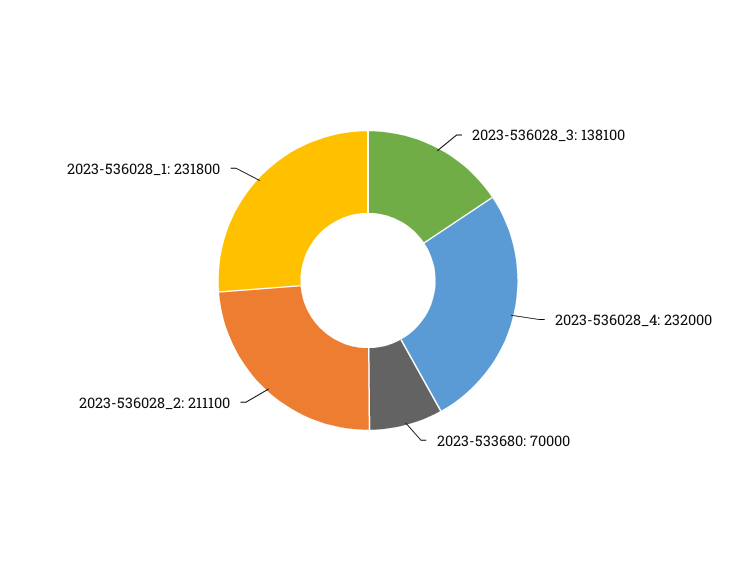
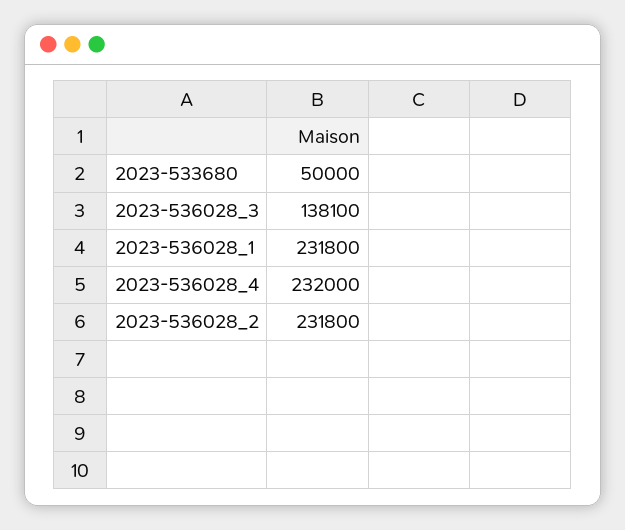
  {
    "2023-536028_3": 138100,
    "2023-536028_4": 232000,
-   "2023-533680": 70000,
+   "2023-533680": 50000,
-   "2023-536028_2": 211100,
+   "2023-536028_2": 231800,
    "2023-536028_1": 231800
  }

